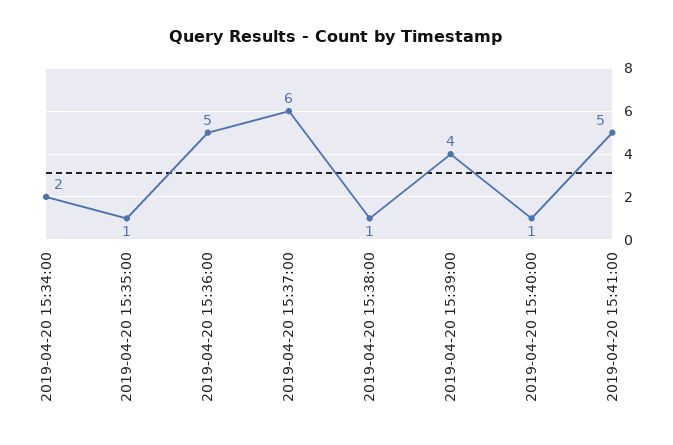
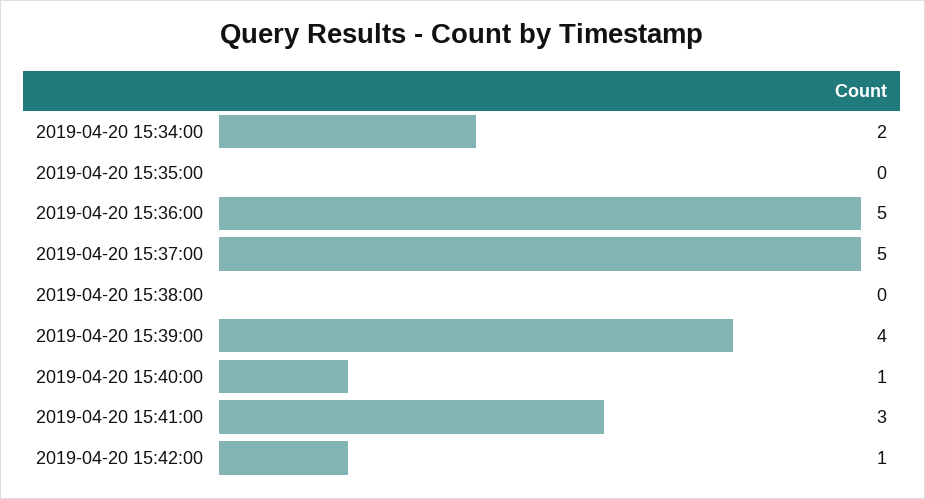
  {
    "2019-04-20 15:34:00": 2,
-   "2019-04-20 15:35:00": 1,
+   "2019-04-20 15:35:00": 0,
    "2019-04-20 15:36:00": 5,
-   "2019-04-20 15:37:00": 6,
+   "2019-04-20 15:37:00": 5,
-   "2019-04-20 15:38:00": 1,
+   "2019-04-20 15:38:00": 0,
    "2019-04-20 15:39:00": 4,
    "2019-04-20 15:40:00": 1,
-   "2019-04-20 15:41:00": 5
+   "2019-04-20 15:41:00": 3,
+   "2019-04-20 15:42:00": 1
  }

